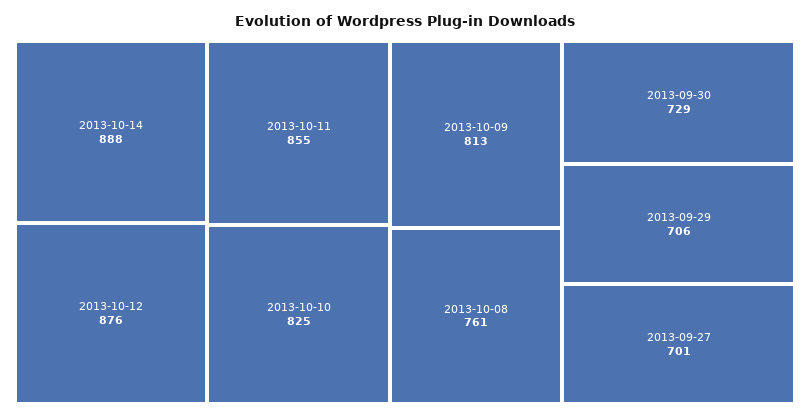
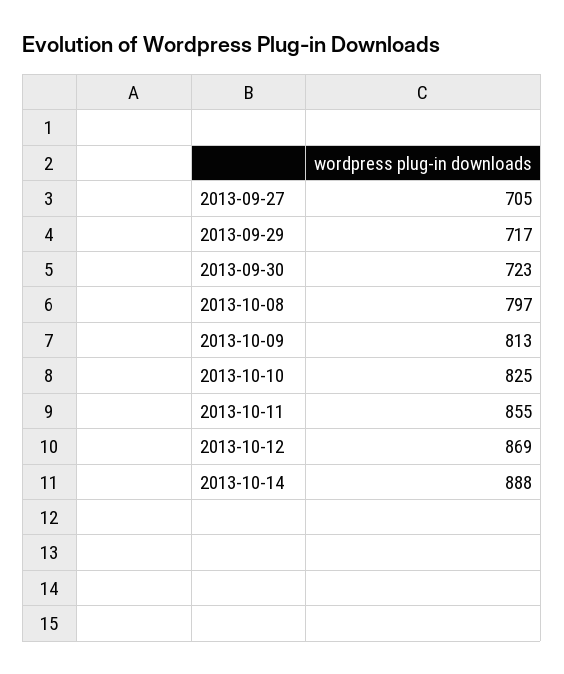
  {
    "2013-10-14": 888,
-   "2013-10-12": 876,
+   "2013-10-12": 869,
    "2013-10-11": 855,
    "2013-10-10": 825,
    "2013-10-09": 813,
-   "2013-10-08": 761,
+   "2013-10-08": 797,
-   "2013-09-30": 729,
+   "2013-09-30": 723,
-   "2013-09-29": 706,
+   "2013-09-29": 717,
-   "2013-09-27": 701
+   "2013-09-27": 705
  }

